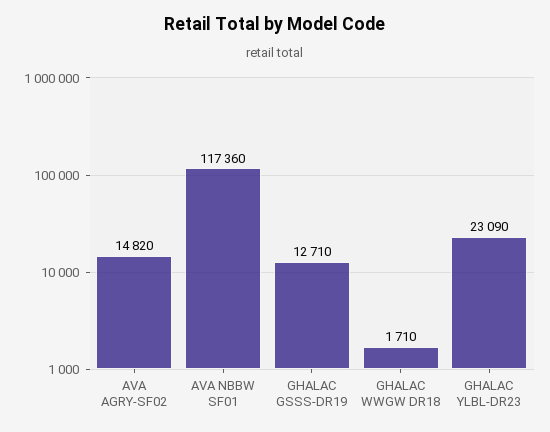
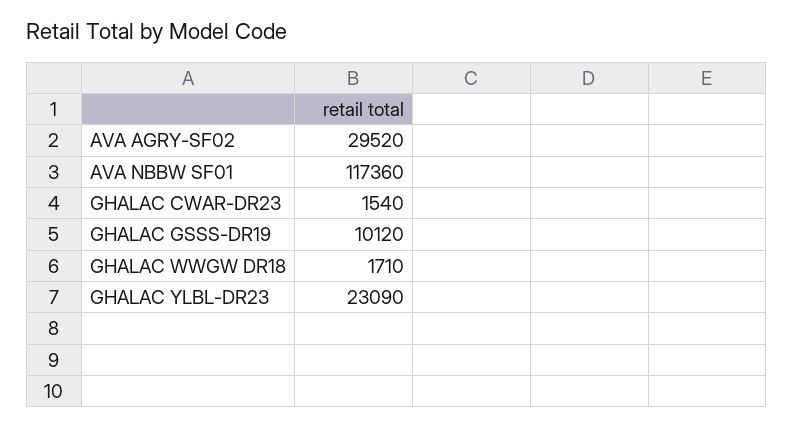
  {
-   "AVA AGRY-SF02": 14820,
+   "AVA AGRY-SF02": 29520,
    "AVA NBBW SF01": 117360,
-   "GHALAC GSSS-DR19": 12710,
+   "GHALAC GSSS-DR19": 10120,
    "GHALAC WWGW DR18": 1710,
-   "GHALAC YLBL-DR23": 23090
+   "GHALAC YLBL-DR23": 23090,
+   "GHALAC CWAR-DR23": 1540
  }

